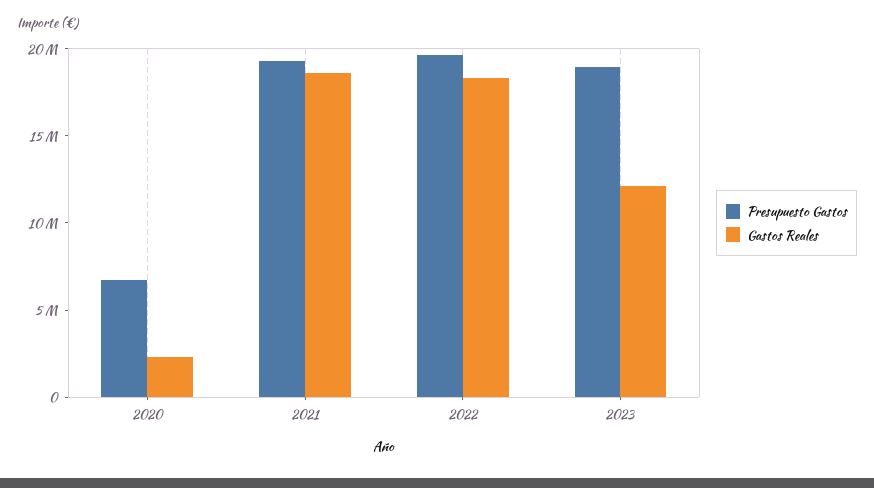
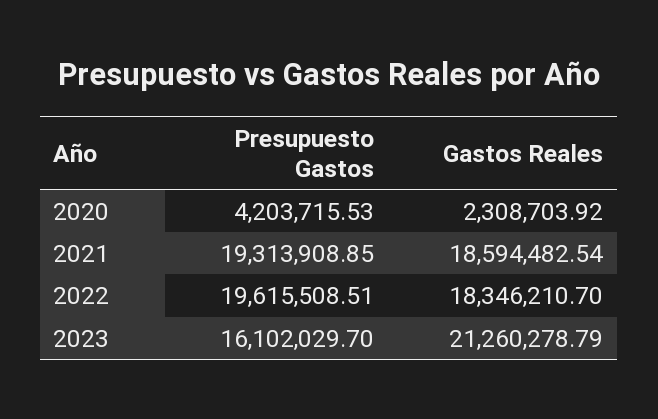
  {
    "Presupuesto Gastos": {
-     "2020": 7000000,
+     "2020": 4203715.53,
      "2021": 19313908.85,
      "2022": 19615508.51,
-     "2023": 19000000
+     "2023": 16102029.7
    },
    "Gastos Reales": {
      "2020": 2308703.92,
      "2021": 18594482.54,
      "2022": 18346210.7,
-     "2023": 12000000
+     "2023": 21260278.79
    }
  }

